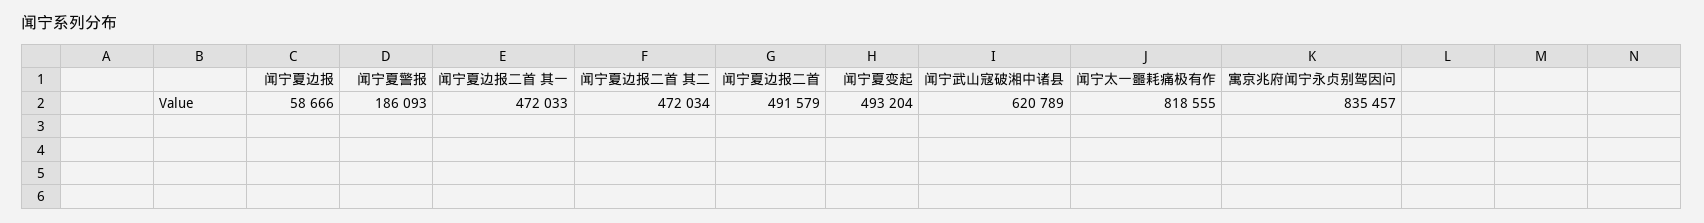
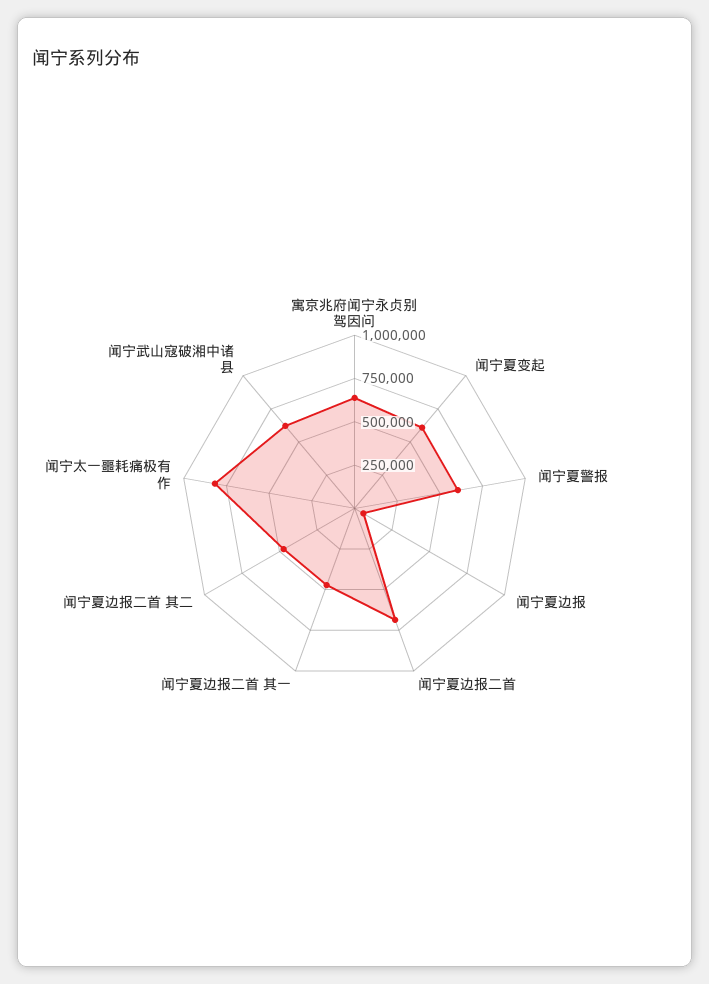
  {
    "闻宁夏边报": 58666,
-   "闻宁夏警报": 186093,
+   "闻宁夏警报": 600000,
    "闻宁夏边报二首 其一": 472033,
    "闻宁夏边报二首 其二": 472034,
-   "闻宁夏边报二首": 491579,
+   "闻宁夏边报二首": 700000,
-   "闻宁夏变起": 493204,
+   "闻宁夏变起": 600000,
    "闻宁武山寇破湘中诸县": 620789,
    "闻宁太一噩耗痛极有作": 818555,
-   "寓京兆府闻宁永贞别驾因问": 835457
+   "寓京兆府闻宁永贞别驾因问": 650000
  }

